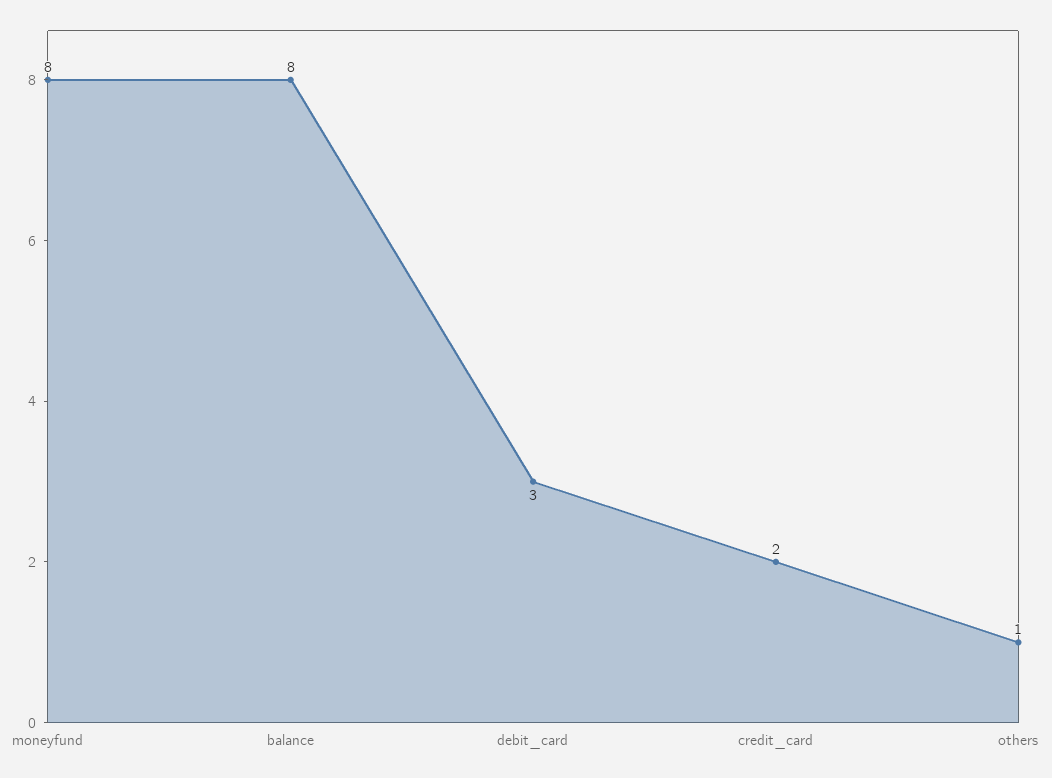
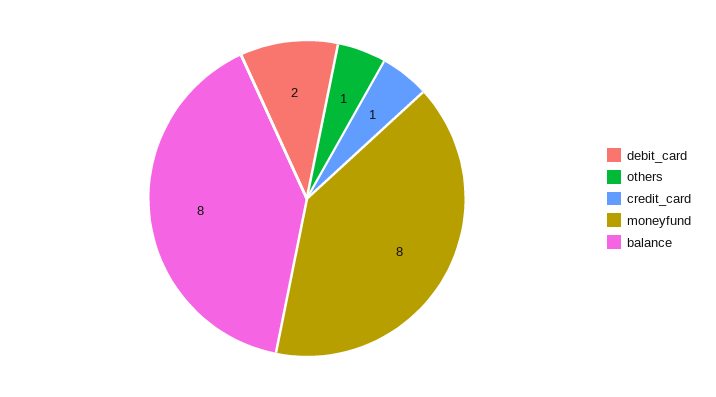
  {
    "moneyfund": 8,
    "balance": 8,
-   "debit_card": 3,
+   "debit_card": 2,
-   "credit_card": 2,
+   "credit_card": 1,
    "others": 1
  }

